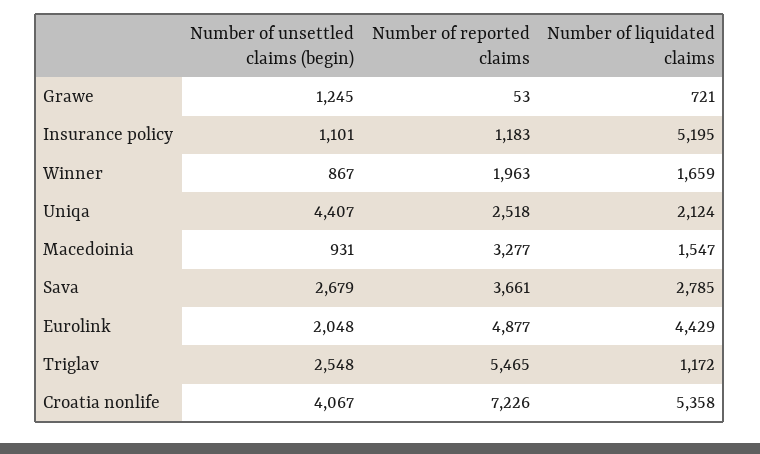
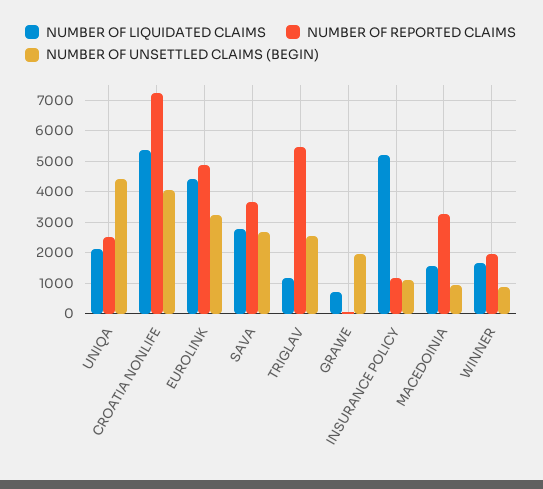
  {
    "Number of unsettled claims (begin)": {
-     "Grawe": 1245,
+     "Grawe": 2000,
      "Insurance policy": 1101,
      "Winner": 867,
      "Uniqa": 4407,
      "Macedoinia": 931,
      "Sava": 2679,
-     "Eurolink": 2048,
+     "Eurolink": 3200,
      "Triglav": 2548,
      "Croatia nonlife": 4067
    },
    "Number of reported claims": {
      "Grawe": 53,
      "Insurance policy": 1183,
      "Winner": 1963,
      "Uniqa": 2518,
      "Macedoinia": 3277,
      "Sava": 3661,
      "Eurolink": 4877,
      "Triglav": 5465,
      "Croatia nonlife": 7226
    },
    "Number of liquidated claims": {
      "Grawe": 721,
      "Insurance policy": 5195,
      "Winner": 1659,
      "Uniqa": 2124,
      "Macedoinia": 1547,
      "Sava": 2785,
      "Eurolink": 4429,
      "Triglav": 1172,
      "Croatia nonlife": 5358
    }
  }

